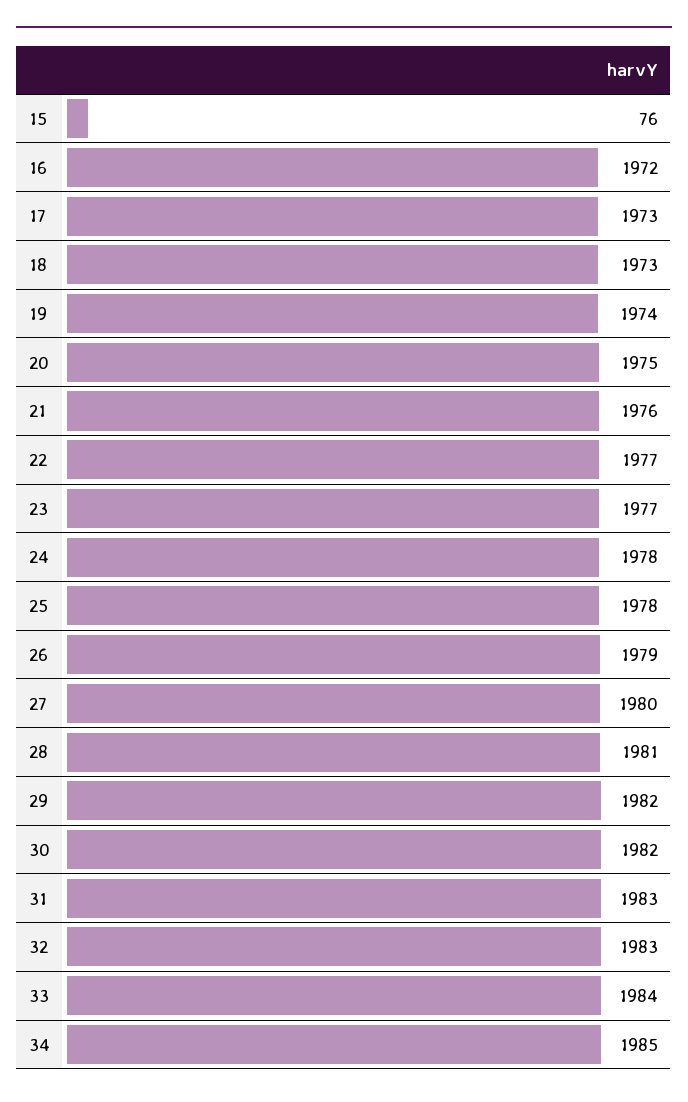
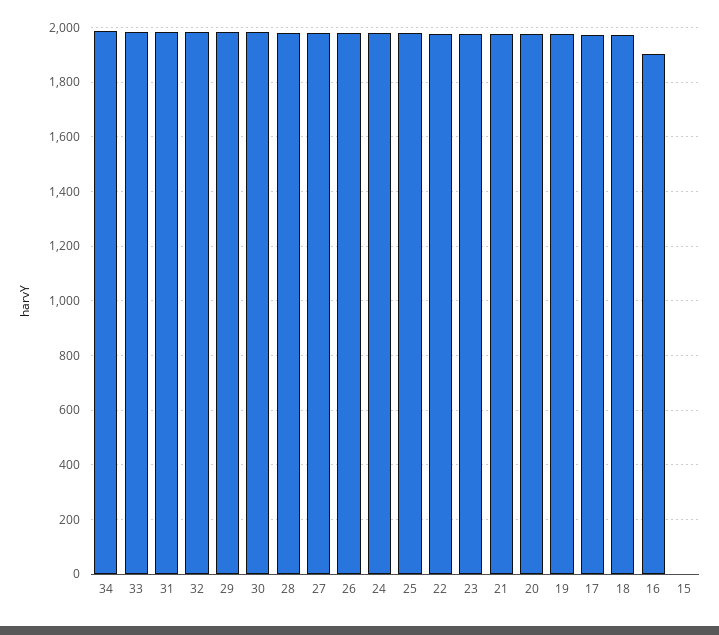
  {
-   "15": 76,
+   "15": 0,
-   "16": 1972,
+   "16": 1900,
    "17": 1973,
    "18": 1973,
    "19": 1974,
    "20": 1975,
    "21": 1976,
    "22": 1977,
    "23": 1977,
    "24": 1978,
    "25": 1978,
    "26": 1979,
    "27": 1980,
    "28": 1981,
    "29": 1982,
    "30": 1982,
    "31": 1983,
    "32": 1983,
    "33": 1984,
    "34": 1985
  }

